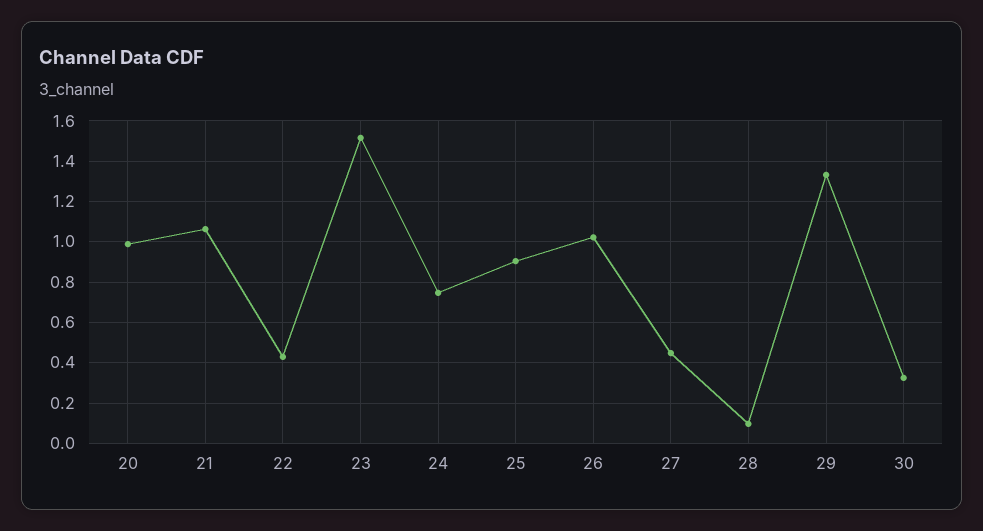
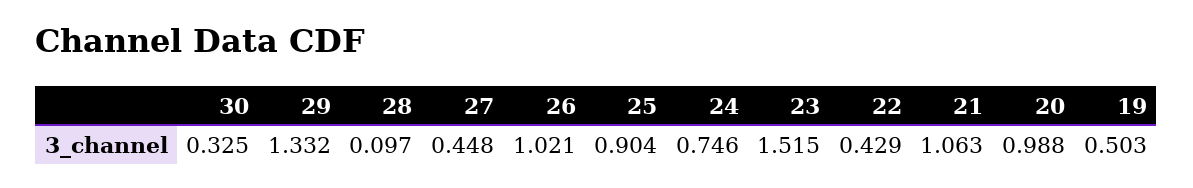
  {
    "20": 0.988,
    "21": 1.063,
    "22": 0.429,
    "23": 1.515,
    "24": 0.746,
    "25": 0.904,
    "26": 1.021,
    "27": 0.448,
    "28": 0.097,
    "29": 1.332,
-   "30": 0.325
+   "30": 0.325,
+   "19": 0.503
  }

